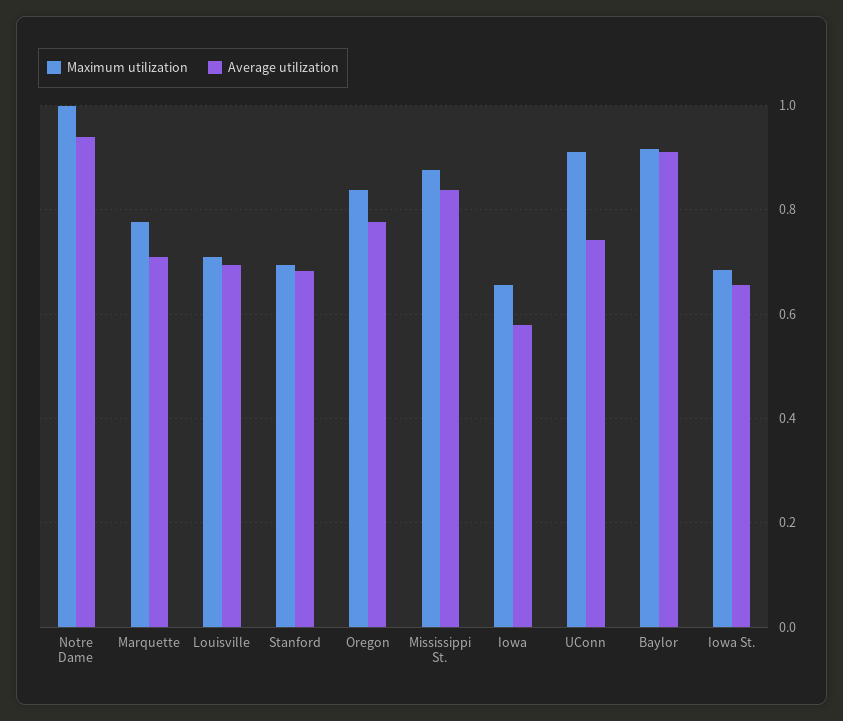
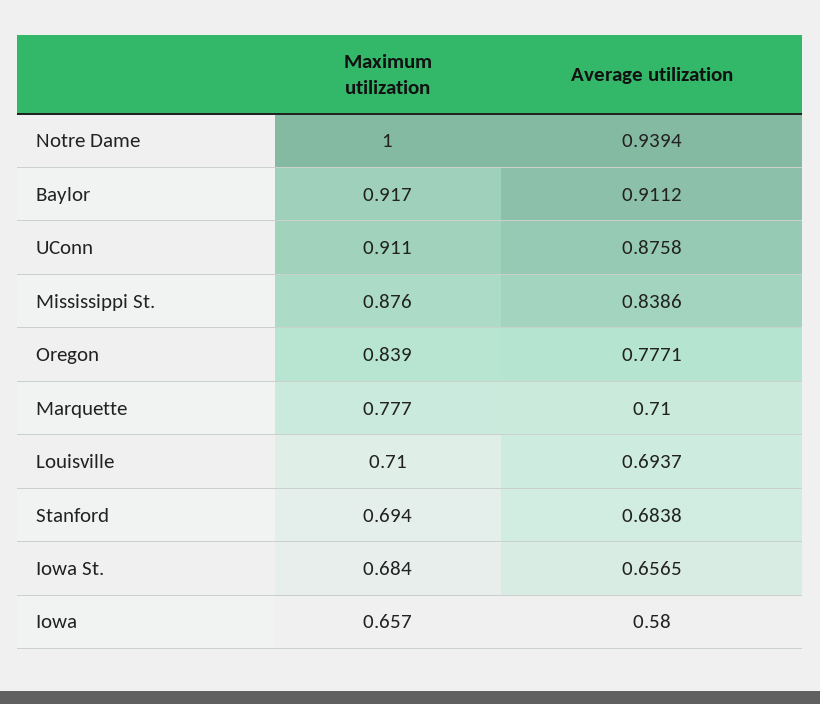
  {
    "Maximum utilization": {
      "Notre Dame": 1,
      "Marquette": 0.777,
      "Louisville": 0.71,
      "Stanford": 0.694,
      "Oregon": 0.839,
      "Mississippi St.": 0.876,
      "Iowa": 0.657,
      "UConn": 0.911,
      "Baylor": 0.917,
      "Iowa St.": 0.684
    },
    "Average utilization": {
      "Notre Dame": 0.9394,
      "Marquette": 0.71,
      "Louisville": 0.6937,
      "Stanford": 0.6838,
      "Oregon": 0.7771,
      "Mississippi St.": 0.8386,
      "Iowa": 0.58,
-     "UConn": 0.74,
+     "UConn": 0.8758,
      "Baylor": 0.9112,
      "Iowa St.": 0.6565
    }
  }

